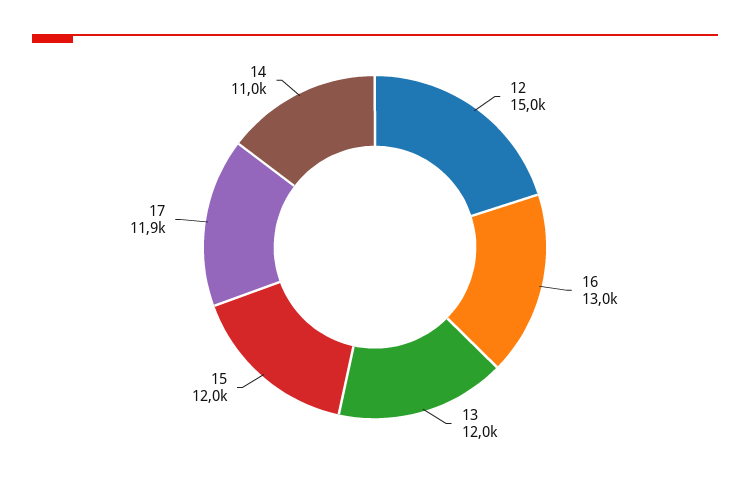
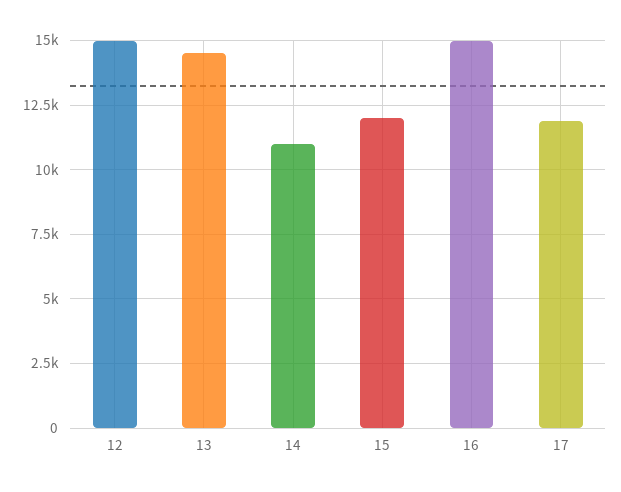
  {
    "12": 15000,
-   "16": 13000,
+   "16": 15000,
-   "13": 12000,
+   "13": 14500,
    "15": 12000,
    "17": 11900,
    "14": 11000
  }

